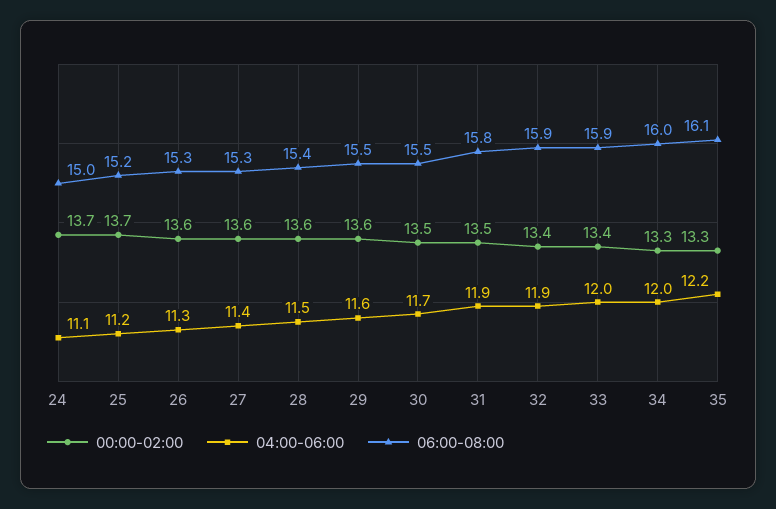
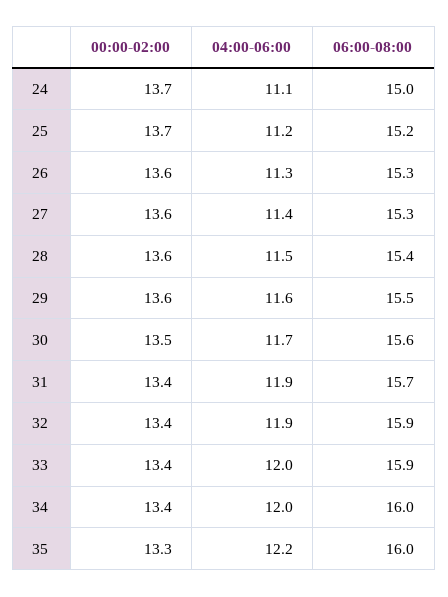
  {
    "00:00-02:00": {
      "24": 13.7,
      "25": 13.7,
      "26": 13.6,
      "27": 13.6,
      "28": 13.6,
      "29": 13.6,
      "30": 13.5,
-     "31": 13.5,
+     "31": 13.4,
      "32": 13.4,
      "33": 13.4,
-     "34": 13.3,
+     "34": 13.4,
      "35": 13.3
    },
    "04:00-06:00": {
      "24": 11.1,
      "25": 11.2,
      "26": 11.3,
      "27": 11.4,
      "28": 11.5,
      "29": 11.6,
      "30": 11.7,
      "31": 11.9,
      "32": 11.9,
      "33": 12,
      "34": 12,
      "35": 12.2
    },
    "06:00-08:00": {
      "24": 15,
      "25": 15.2,
      "26": 15.3,
      "27": 15.3,
      "28": 15.4,
      "29": 15.5,
-     "30": 15.5,
+     "30": 15.6,
-     "31": 15.8,
+     "31": 15.7,
      "32": 15.9,
      "33": 15.9,
      "34": 16,
-     "35": 16.1
+     "35": 16
    }
  }

